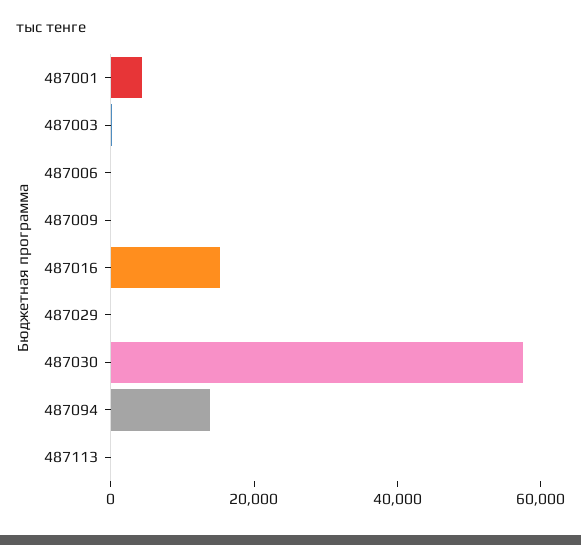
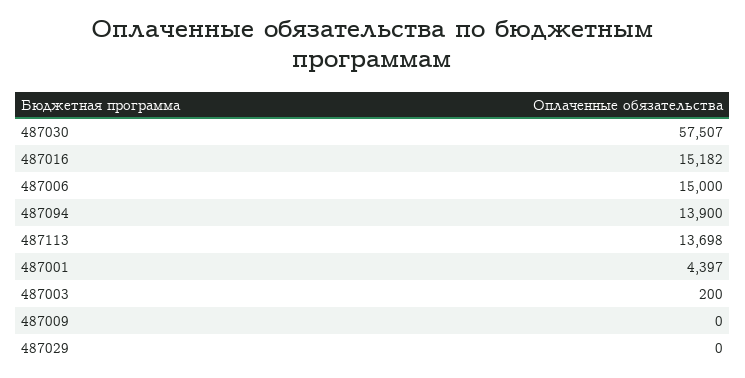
  {
    "487001": 4397,
    "487003": 200,
-   "487006": 0,
+   "487006": 15000,
    "487009": 0,
    "487016": 15182,
    "487029": 0,
    "487030": 57507,
    "487094": 13900,
-   "487113": 0
+   "487113": 13698
  }

